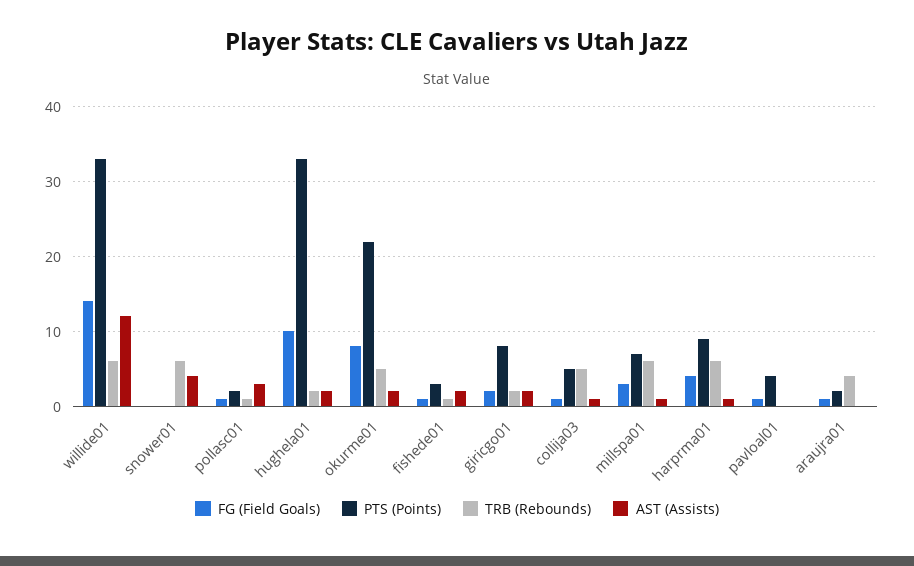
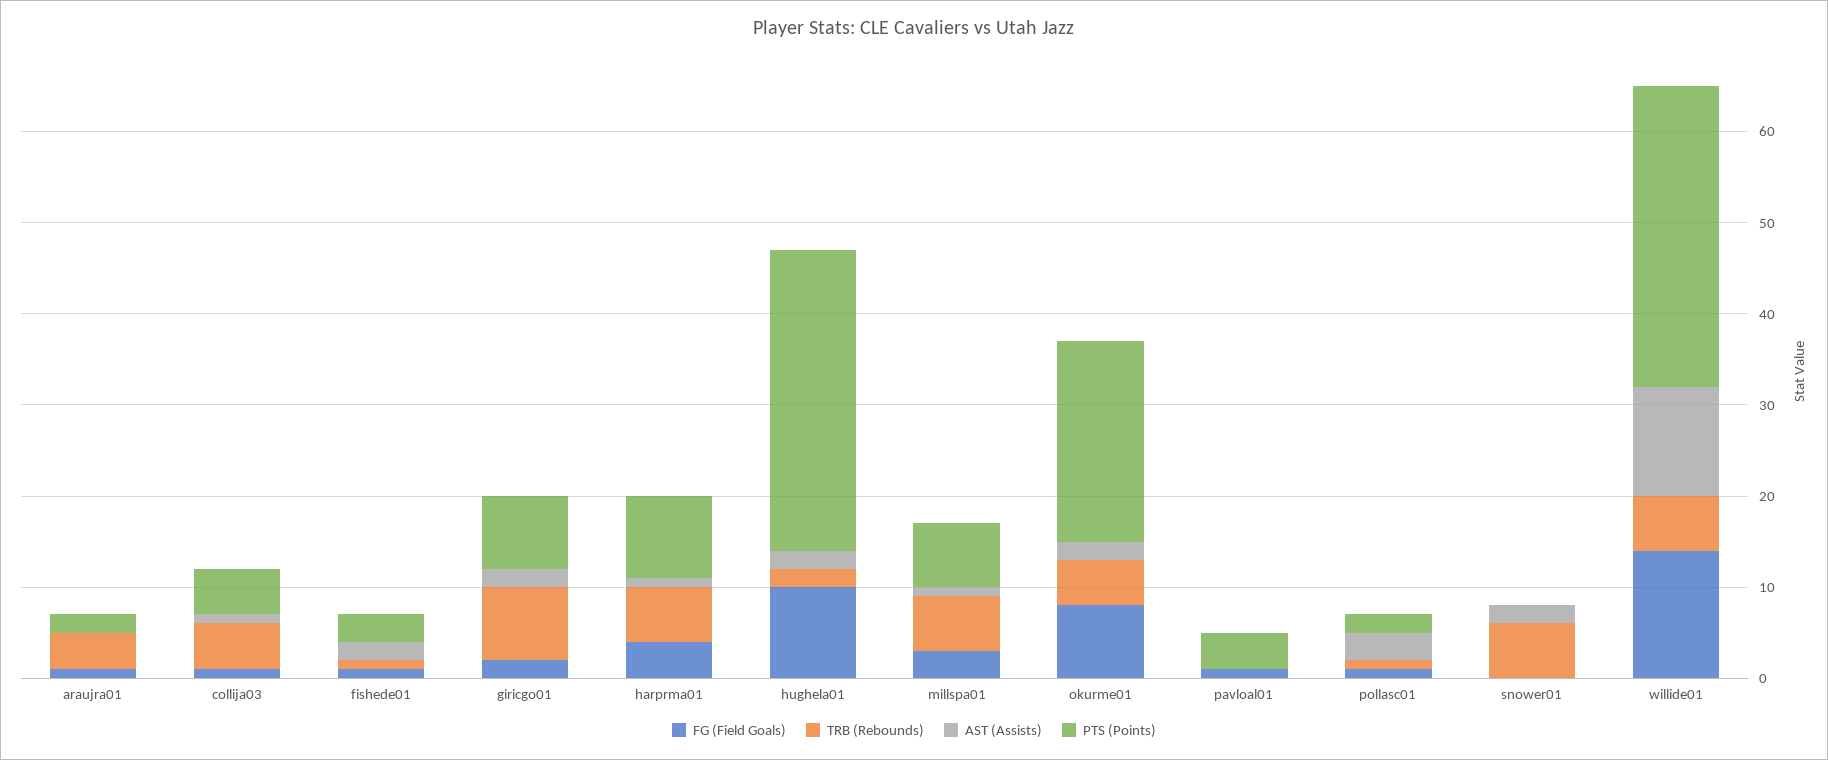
  {
    "FG (Field Goals)": {
      "willide01": 14,
      "snower01": 0,
      "pollasc01": 1,
      "hughela01": 10,
      "okurme01": 8,
      "fishede01": 1,
      "giricgo01": 2,
      "collija03": 1,
      "millspa01": 3,
      "harprma01": 4,
      "pavloal01": 1,
      "araujra01": 1
    },
    "PTS (Points)": {
      "willide01": 33,
      "snower01": 0,
      "pollasc01": 2,
      "hughela01": 33,
      "okurme01": 22,
      "fishede01": 3,
      "giricgo01": 8,
      "collija03": 5,
      "millspa01": 7,
      "harprma01": 9,
      "pavloal01": 4,
      "araujra01": 2
    },
    "TRB (Rebounds)": {
      "willide01": 6,
      "snower01": 6,
      "pollasc01": 1,
      "hughela01": 2,
      "okurme01": 5,
      "fishede01": 1,
-     "giricgo01": 2,
+     "giricgo01": 8,
      "collija03": 5,
      "millspa01": 6,
      "harprma01": 6,
      "pavloal01": 0,
      "araujra01": 4
    },
    "AST (Assists)": {
      "willide01": 12,
-     "snower01": 4,
+     "snower01": 2,
      "pollasc01": 3,
      "hughela01": 2,
      "okurme01": 2,
      "fishede01": 2,
      "giricgo01": 2,
      "collija03": 1,
      "millspa01": 1,
      "harprma01": 1,
      "pavloal01": 0,
      "araujra01": 0
    }
  }

